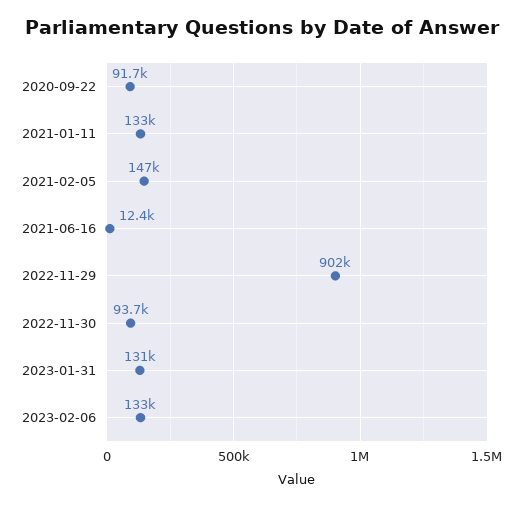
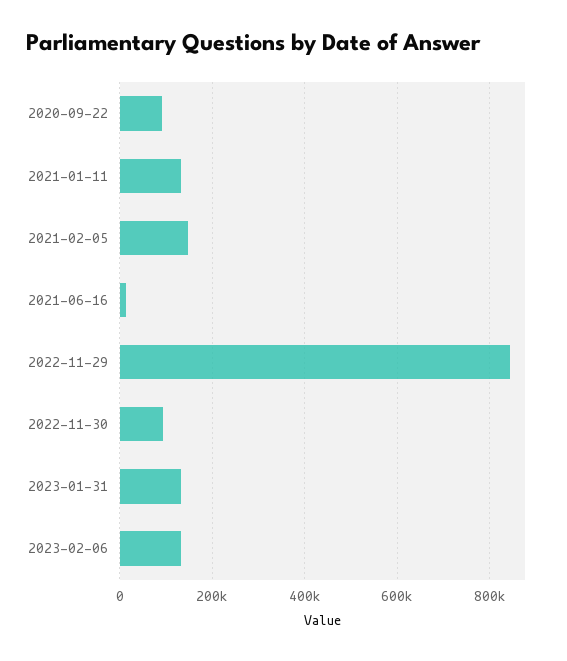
  {
    "2020-09-22": 91700,
    "2021-01-11": 133000,
    "2021-02-05": 147000,
    "2021-06-16": 12400,
-   "2022-11-29": 902000,
+   "2022-11-29": 840000,
    "2022-11-30": 93700,
    "2023-01-31": 131000,
    "2023-02-06": 133000
  }

